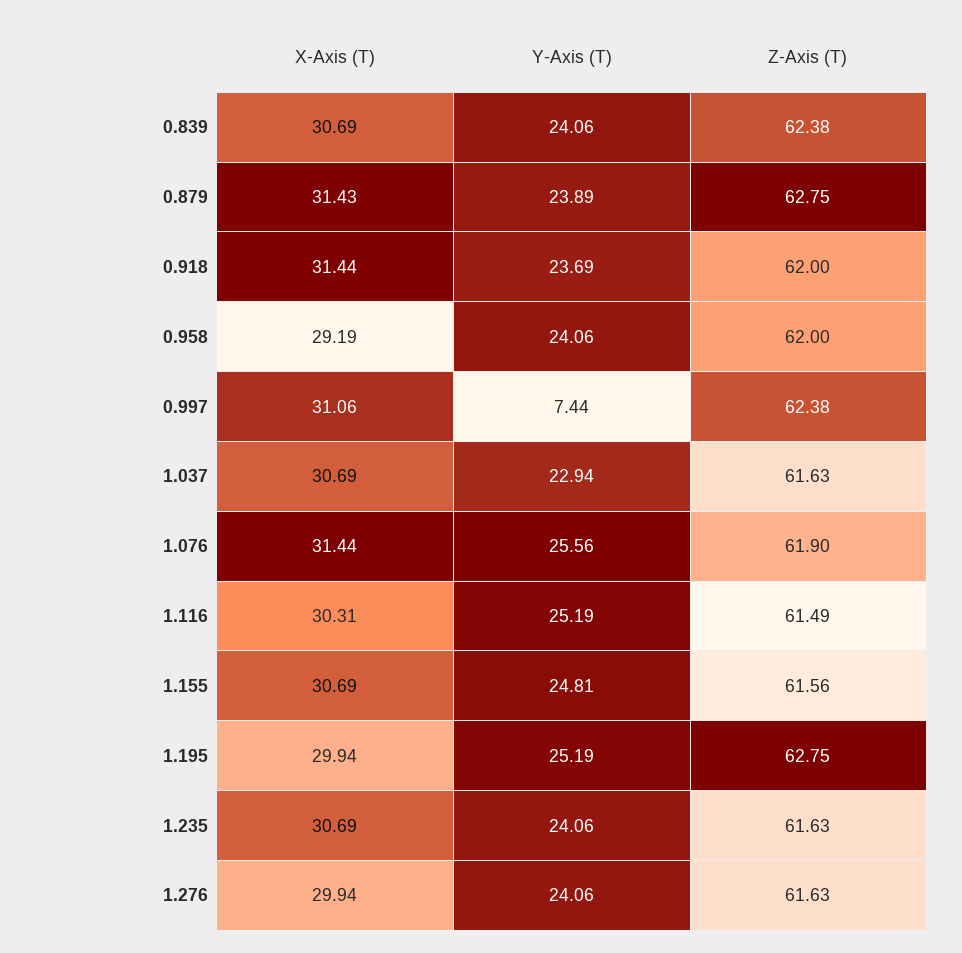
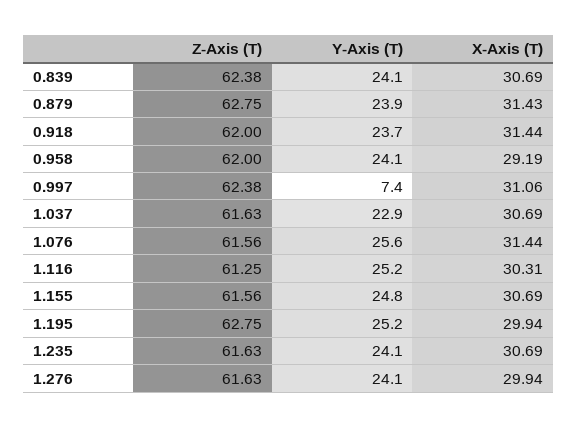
  {
    "X-Axis (T)": {
      "0.839": 30.69,
      "0.879": 31.43,
      "0.918": 31.44,
      "0.958": 29.19,
      "0.997": 31.06,
      "1.037": 30.69,
      "1.076": 31.44,
      "1.116": 30.31,
      "1.155": 30.69,
      "1.195": 29.94,
      "1.235": 30.69,
      "1.276": 29.94
    },
    "Y-Axis (T)": {
      "0.839": 24.06,
      "0.879": 23.89,
      "0.918": 23.69,
      "0.958": 24.06,
      "0.997": 7.44,
      "1.037": 22.94,
      "1.076": 25.56,
      "1.116": 25.19,
      "1.155": 24.81,
      "1.195": 25.19,
      "1.235": 24.06,
      "1.276": 24.06
    },
    "Z-Axis (T)": {
      "0.839": 62.38,
      "0.879": 62.75,
      "0.918": 62,
      "0.958": 62,
      "0.997": 62.38,
      "1.037": 61.63,
-     "1.076": 61.9,
+     "1.076": 61.56,
-     "1.116": 61.49,
+     "1.116": 61.25,
      "1.155": 61.56,
      "1.195": 62.75,
      "1.235": 61.63,
      "1.276": 61.63
    }
  }

